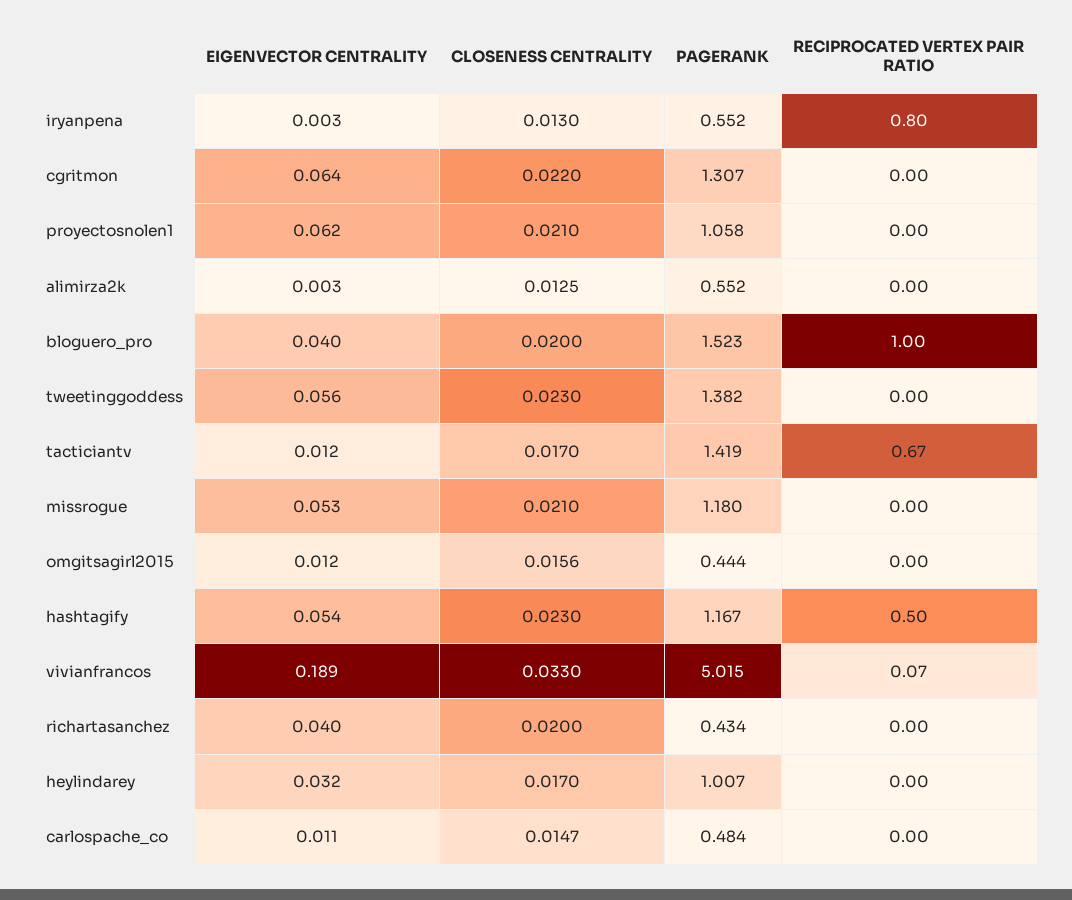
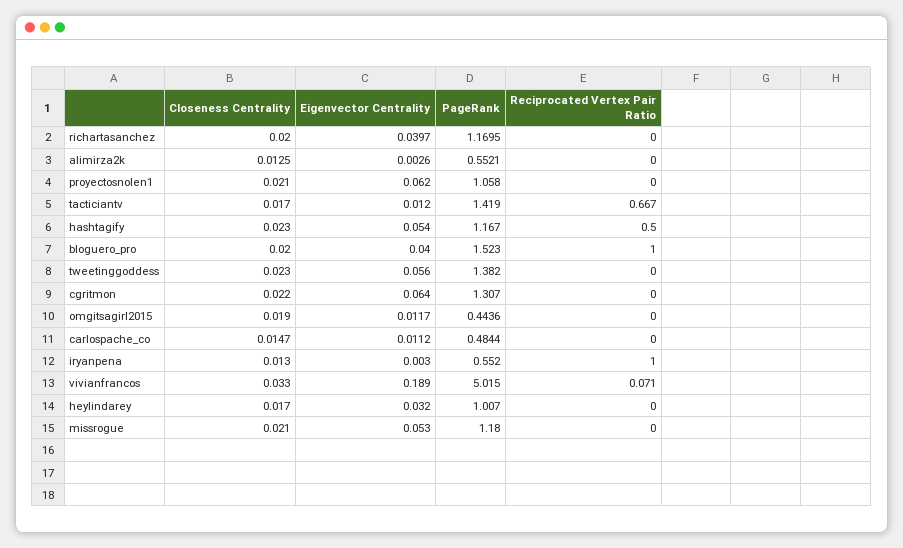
  {
    "EIGENVECTOR CENTRALITY": {
      "iryanpena": 0.003,
      "cgritmon": 0.064,
      "proyectosnolen1": 0.062,
      "alimirza2k": 0.0026,
      "bloguero_pro": 0.04,
      "tweetinggoddess": 0.056,
      "tacticiantv": 0.012,
      "missrogue": 0.053,
      "omgitsagirl2015": 0.0117,
      "hashtagify": 0.054,
      "vivianfrancos": 0.189,
      "richartasanchez": 0.0397,
      "heylindarey": 0.032,
      "carlospache_co": 0.0112
    },
    "CLOSENESS CENTRALITY": {
      "iryanpena": 0.013,
      "cgritmon": 0.022,
      "proyectosnolen1": 0.021,
      "alimirza2k": 0.0125,
      "bloguero_pro": 0.02,
      "tweetinggoddess": 0.023,
      "tacticiantv": 0.017,
      "missrogue": 0.021,
-     "omgitsagirl2015": 0.0156,
+     "omgitsagirl2015": 0.019,
      "hashtagify": 0.023,
      "vivianfrancos": 0.033,
      "richartasanchez": 0.02,
      "heylindarey": 0.017,
      "carlospache_co": 0.0147
    },
    "PAGERANK": {
      "iryanpena": 0.552,
      "cgritmon": 1.307,
      "proyectosnolen1": 1.058,
      "alimirza2k": 0.5521,
      "bloguero_pro": 1.523,
      "tweetinggoddess": 1.382,
      "tacticiantv": 1.419,
      "missrogue": 1.18,
      "omgitsagirl2015": 0.4436,
      "hashtagify": 1.167,
      "vivianfrancos": 5.015,
-     "richartasanchez": 0.434,
+     "richartasanchez": 1.1695,
      "heylindarey": 1.007,
      "carlospache_co": 0.4844
    },
    "RECIPROCATED VERTEX PAIR RATIO": {
-     "iryanpena": 0.8,
+     "iryanpena": 1,
      "cgritmon": 0,
      "proyectosnolen1": 0,
      "alimirza2k": 0,
      "bloguero_pro": 1,
      "tweetinggoddess": 0,
      "tacticiantv": 0.667,
      "missrogue": 0,
      "omgitsagirl2015": 0,
      "hashtagify": 0.5,
      "vivianfrancos": 0.071,
      "richartasanchez": 0,
      "heylindarey": 0,
      "carlospache_co": 0
    }
  }

